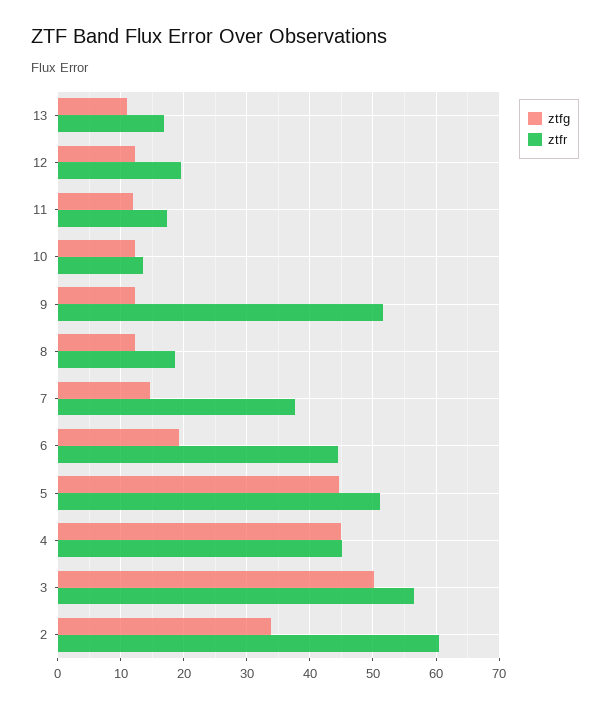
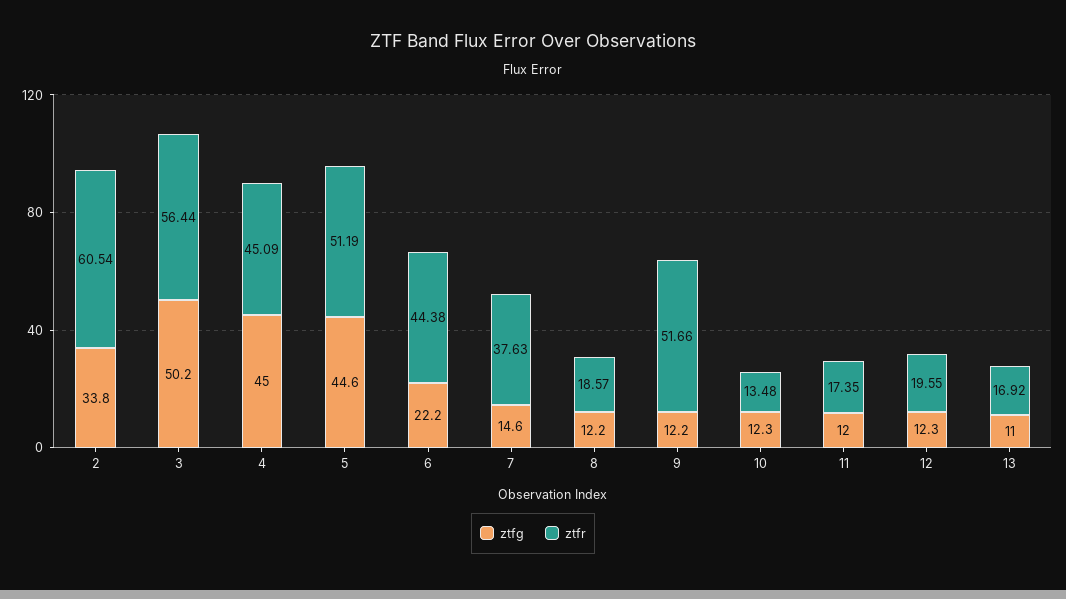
  {
    "ztfg": {
      "13": 11,
      "12": 12.3,
      "11": 12,
      "10": 12.3,
      "9": 12.2,
      "8": 12.2,
      "7": 14.6,
-     "6": 19,
+     "6": 22.2,
      "5": 44.6,
      "4": 45,
      "3": 50.2,
      "2": 33.8
    },
    "ztfr": {
      "13": 16.92,
      "12": 19.55,
      "11": 17.35,
      "10": 13.48,
      "9": 51.66,
      "8": 18.57,
      "7": 37.63,
      "6": 44.38,
      "5": 51.19,
      "4": 45.09,
      "3": 56.44,
      "2": 60.54
    }
  }

